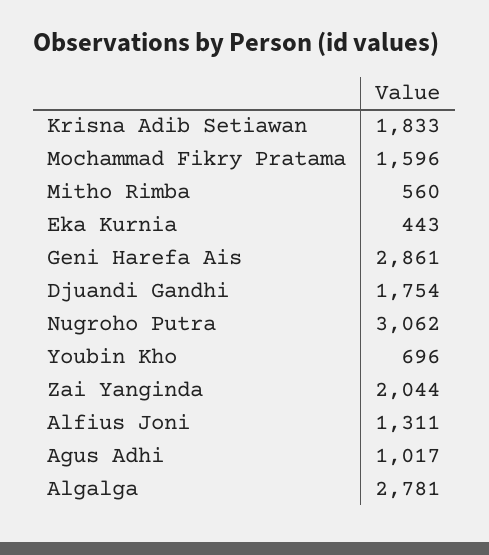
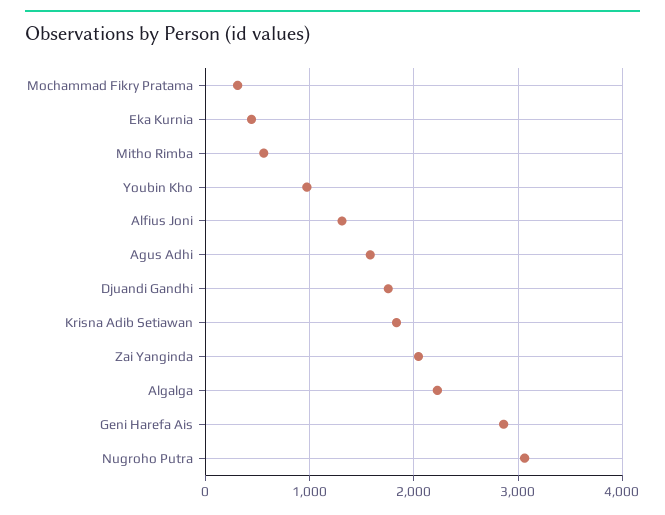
  {
    "Krisna Adib Setiawan": 1833,
-   "Mochammad Fikry Pratama": 1596,
+   "Mochammad Fikry Pratama": 300,
    "Mitho Rimba": 560,
    "Eka Kurnia": 443,
    "Geni Harefa Ais": 2861,
    "Djuandi Gandhi": 1754,
    "Nugroho Putra": 3062,
-   "Youbin Kho": 696,
+   "Youbin Kho": 1000,
    "Zai Yanginda": 2044,
    "Alfius Joni": 1311,
-   "Agus Adhi": 1017,
+   "Agus Adhi": 1600,
-   "Algalga": 2781
+   "Algalga": 2200
  }

